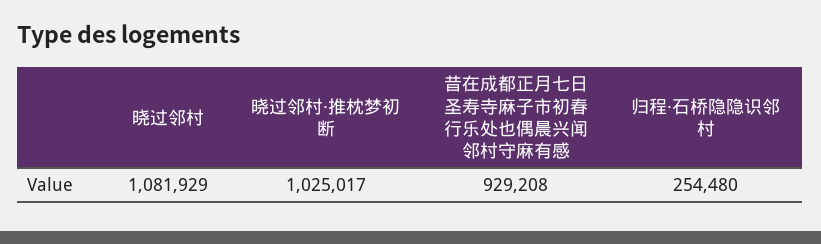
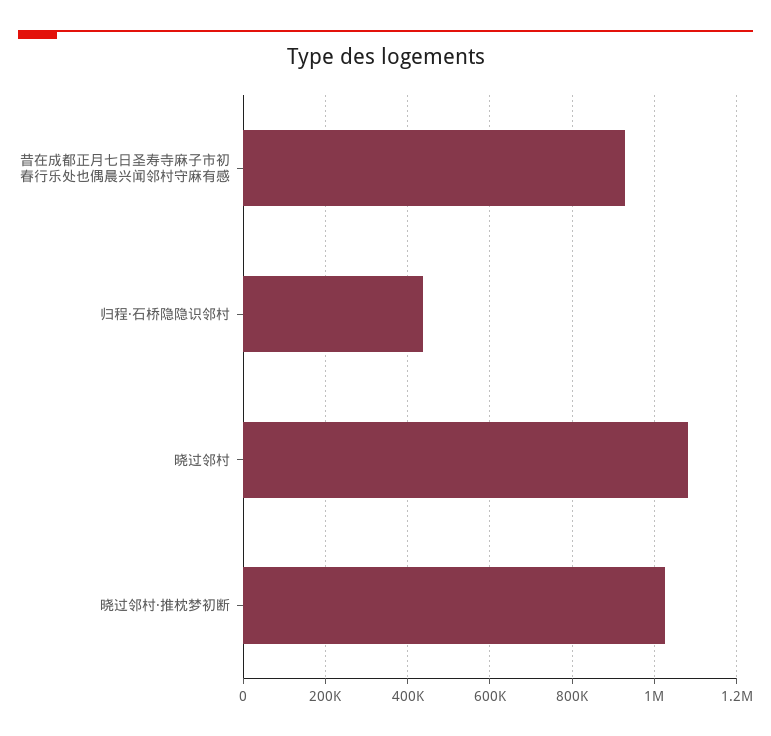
  {
    "晓过邻村": 1081929,
    "晓过邻村·推枕梦初断": 1025017,
    "昔在成都正月七日圣寿寺麻子市初春行乐处也偶晨兴闻邻村守麻有感": 929208,
-   "归程·石桥隐隐识邻村": 254480
+   "归程·石桥隐隐识邻村": 440000
  }

